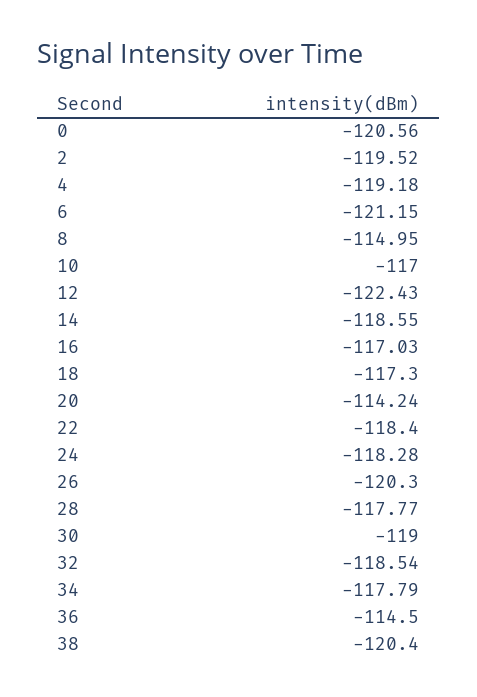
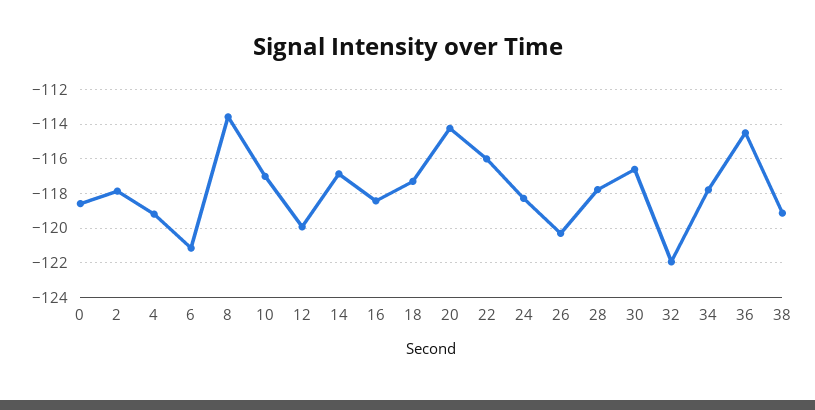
  {
-   "0": -120.56,
+   "0": -118.5,
-   "2": -119.52,
+   "2": -118,
    "4": -119.18,
    "6": -121.15,
-   "8": -114.95,
+   "8": -113.5,
    "10": -117,
-   "12": -122.43,
+   "12": -120,
-   "14": -118.55,
+   "14": -117,
-   "16": -117.03,
+   "16": -118.5,
    "18": -117.3,
    "20": -114.24,
-   "22": -118.4,
+   "22": -116,
    "24": -118.28,
    "26": -120.3,
    "28": -117.77,
-   "30": -119,
+   "30": -116.5,
-   "32": -118.54,
+   "32": -122,
    "34": -117.79,
    "36": -114.5,
-   "38": -120.4
+   "38": -119
  }

